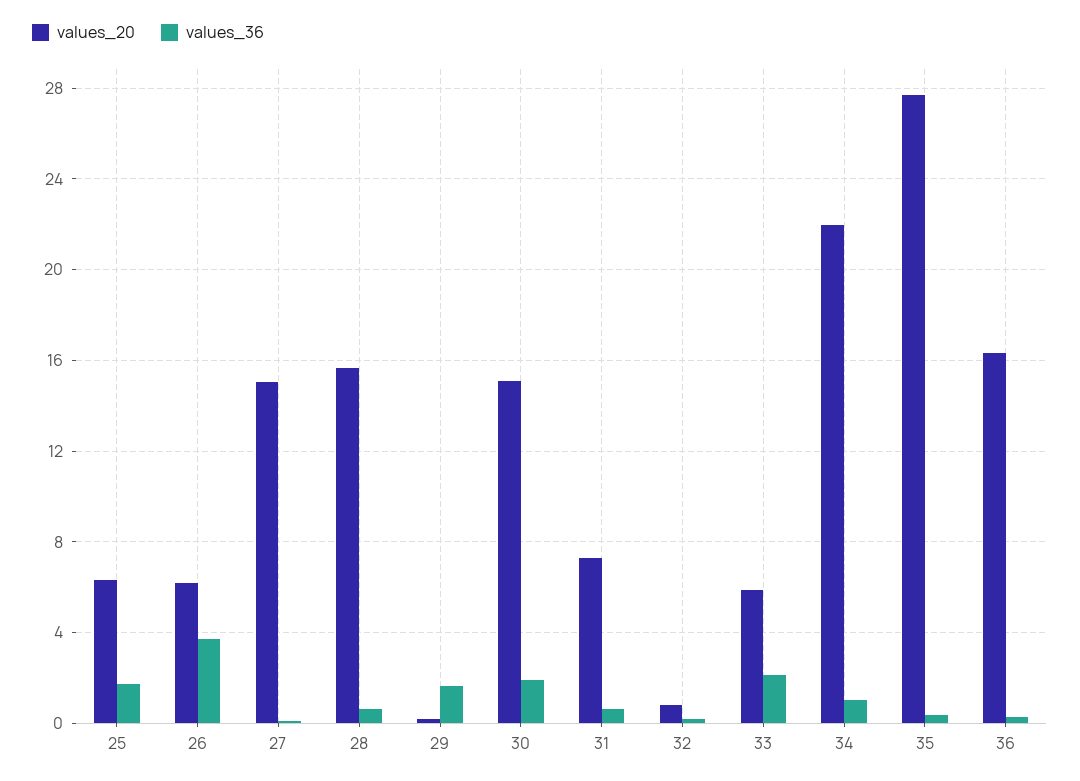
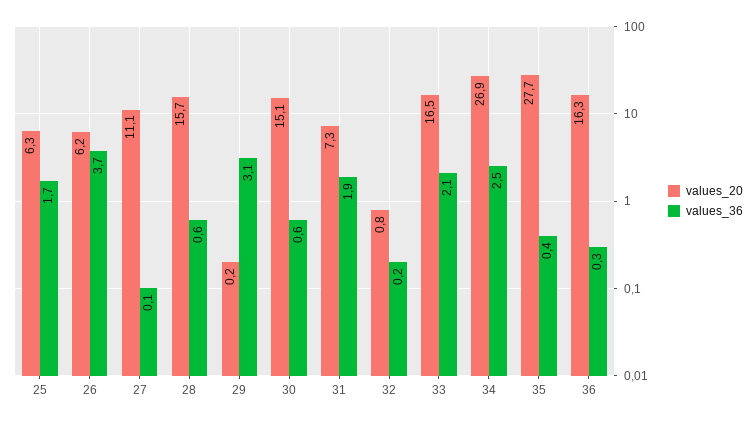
  {
    "values_20": {
      "25": 6.3,
      "26": 6.2,
-     "27": 15,
+     "27": 11.1,
      "28": 15.7,
      "29": 0.2,
      "30": 15.1,
      "31": 7.3,
      "32": 0.8,
-     "33": 6,
+     "33": 16.5,
-     "34": 22,
+     "34": 26.9,
      "35": 27.7,
      "36": 16.3
    },
    "values_36": {
      "25": 1.7,
      "26": 3.7,
      "27": 0.1,
      "28": 0.6,
-     "29": 1.5,
+     "29": 3.1,
-     "30": 2,
+     "30": 0.6,
-     "31": 0.5,
+     "31": 1.9,
      "32": 0.2,
      "33": 2.1,
-     "34": 1,
+     "34": 2.5,
      "35": 0.4,
      "36": 0.3
    }
  }

